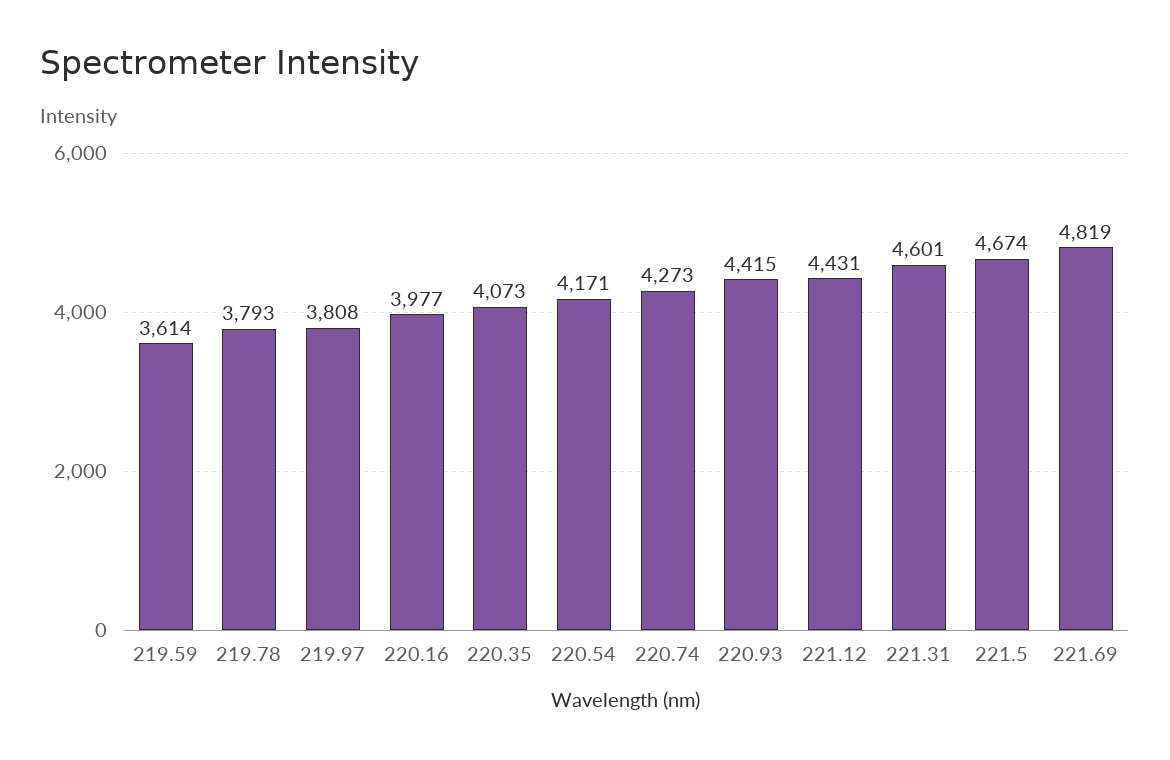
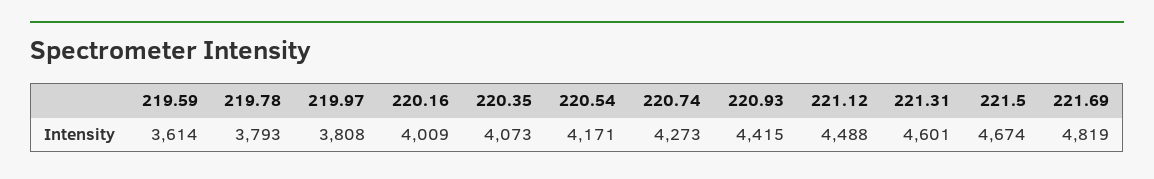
  {
    "219.59": 3614,
    "219.78": 3793,
    "219.97": 3808,
-   "220.16": 3977,
+   "220.16": 4009,
    "220.35": 4073,
    "220.54": 4171,
    "220.74": 4273,
    "220.93": 4415,
-   "221.12": 4431,
+   "221.12": 4488,
    "221.31": 4601,
    "221.5": 4674,
    "221.69": 4819
  }

